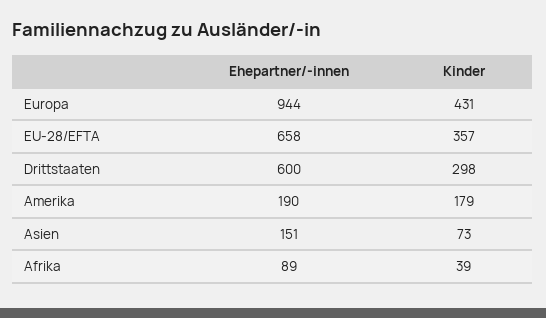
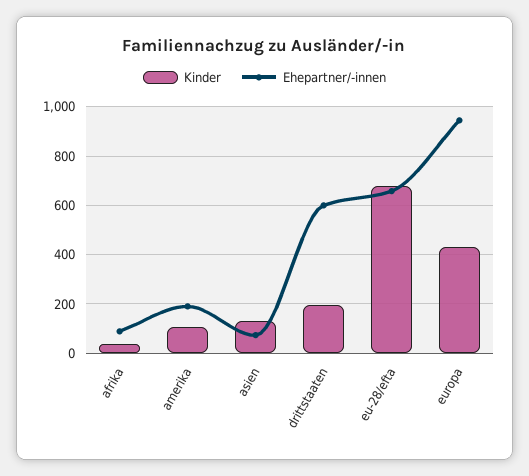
  {
    "Ehepartner/-innen": {
      "Europa": 944,
      "EU-28/EFTA": 658,
      "Drittstaaten": 600,
      "Amerika": 190,
-     "Asien": 151,
+     "Asien": 75,
      "Afrika": 89
    },
    "Kinder": {
      "Europa": 431,
-     "EU-28/EFTA": 357,
+     "EU-28/EFTA": 675,
-     "Drittstaaten": 298,
+     "Drittstaaten": 200,
-     "Amerika": 179,
+     "Amerika": 100,
-     "Asien": 73,
+     "Asien": 125,
      "Afrika": 39
    }
  }

